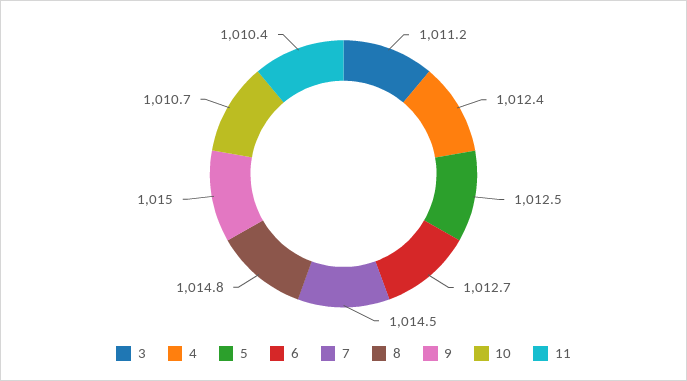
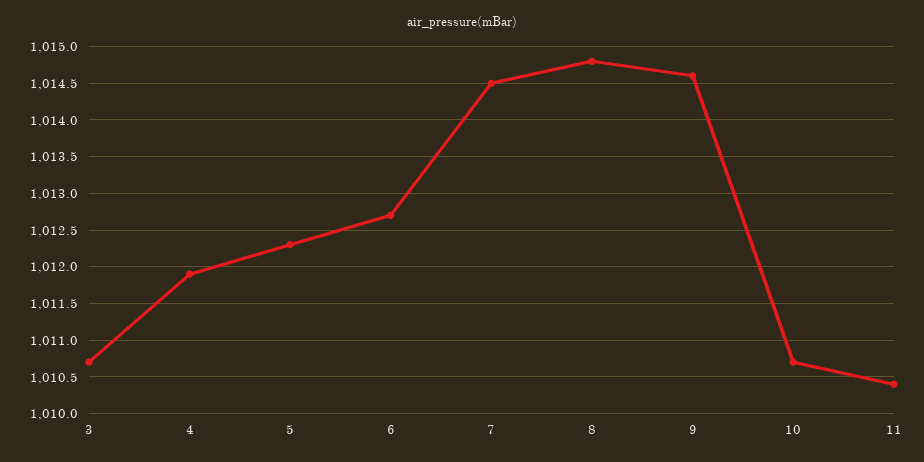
  {
-   "3": 1011.2,
+   "3": 1010.7,
-   "4": 1012.4,
+   "4": 1011.9,
-   "5": 1012.5,
+   "5": 1012.3,
    "6": 1012.7,
    "7": 1014.5,
    "8": 1014.8,
-   "9": 1015,
+   "9": 1014.6,
    "10": 1010.7,
    "11": 1010.4
  }

